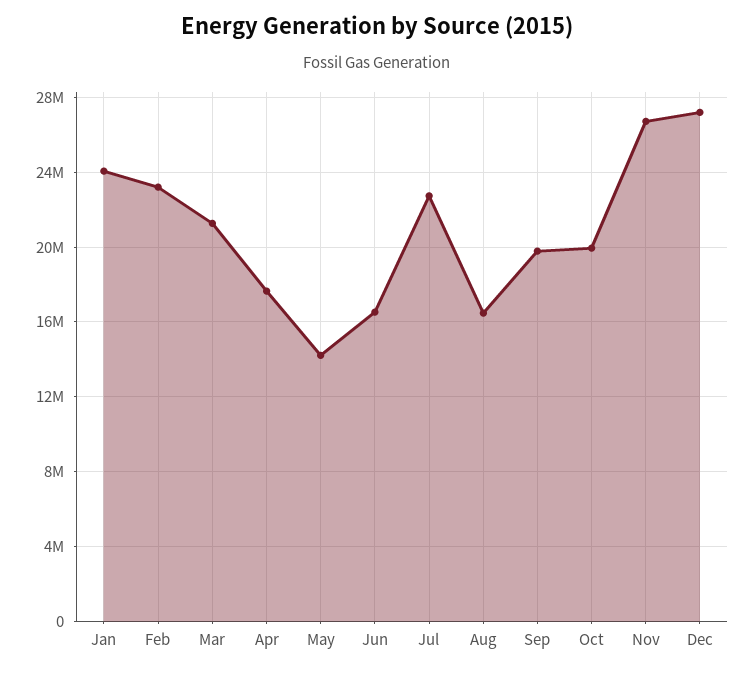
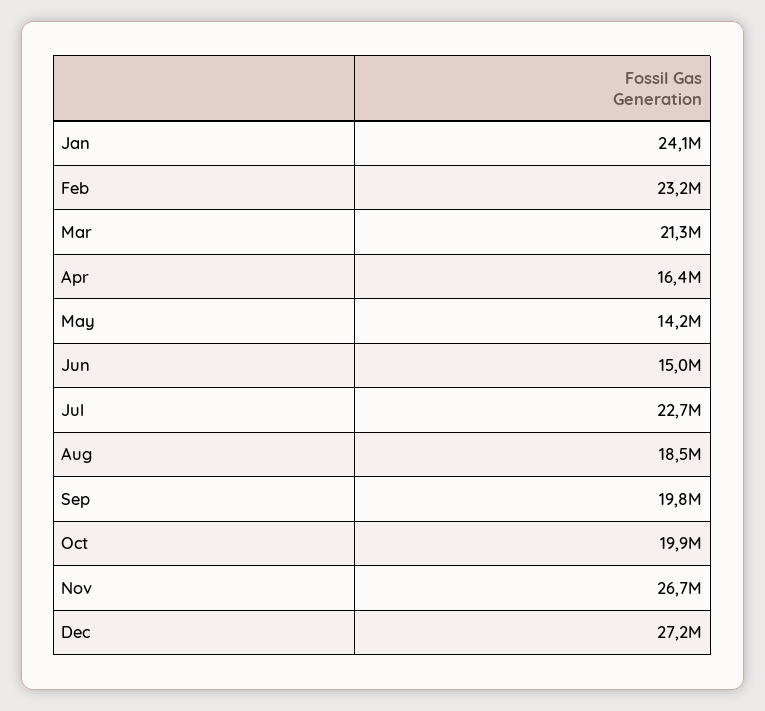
  {
    "Jan": 24100000,
    "Feb": 23200000,
    "Mar": 21300000,
-   "Apr": 17500000,
+   "Apr": 16400000,
    "May": 14200000,
-   "Jun": 16500000,
+   "Jun": 15000000,
    "Jul": 22700000,
-   "Aug": 16500000,
+   "Aug": 18500000,
    "Sep": 19800000,
    "Oct": 19900000,
    "Nov": 26700000,
    "Dec": 27200000
  }

